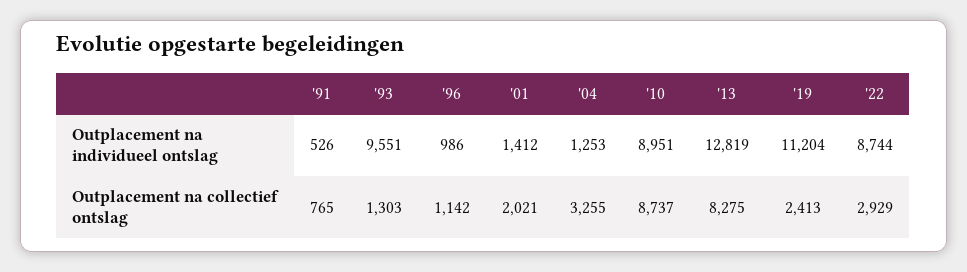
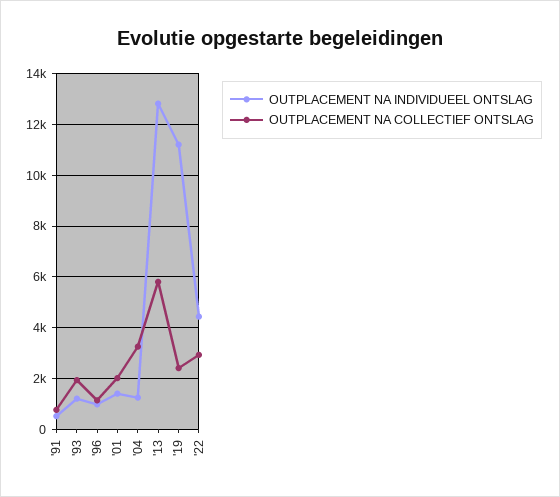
  {
    "Outplacement na individueel ontslag": {
      "'91": 526,
-     "'93": 9551,
+     "'93": 1250,
      "'96": 986,
      "'01": 1412,
      "'04": 1253,
-     "'10": 8951,
      "'13": 12819,
      "'19": 11204,
-     "'22": 8744
+     "'22": 4500
    },
    "Outplacement na collectief ontslag": {
      "'91": 765,
-     "'93": 1303,
+     "'93": 2000,
      "'96": 1142,
      "'01": 2021,
      "'04": 3255,
-     "'10": 8737,
-     "'13": 8275,
+     "'13": 5750,
      "'19": 2413,
      "'22": 2929
    }
  }

